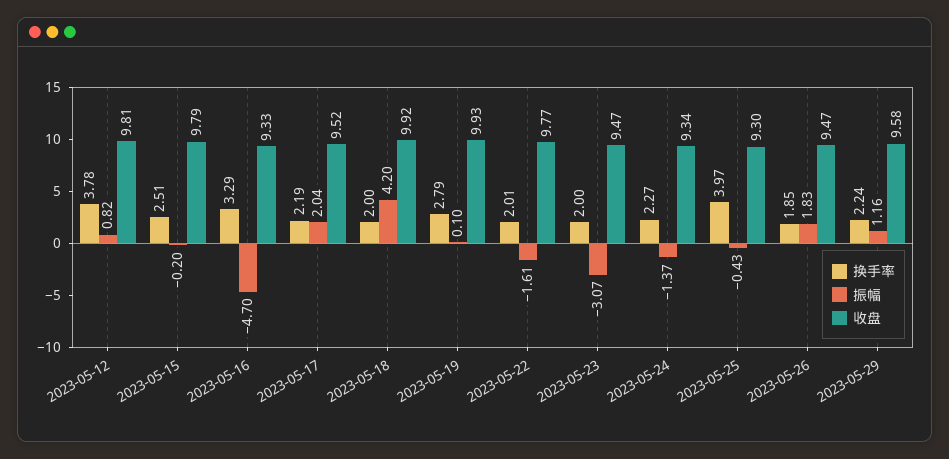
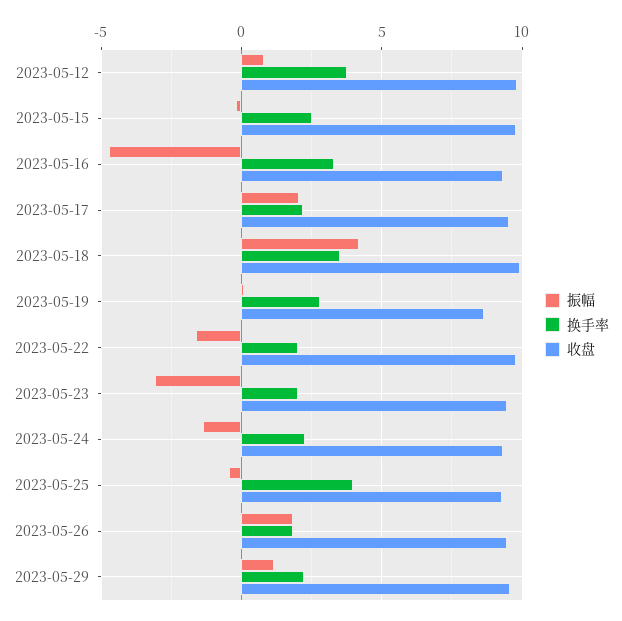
  {
    "换手率": {
      "2023-05-12": 3.78,
      "2023-05-15": 2.51,
      "2023-05-16": 3.29,
      "2023-05-17": 2.19,
-     "2023-05-18": 2,
+     "2023-05-18": 3.5,
      "2023-05-19": 2.79,
      "2023-05-22": 2.01,
      "2023-05-23": 2,
      "2023-05-24": 2.27,
      "2023-05-25": 3.97,
      "2023-05-26": 1.85,
      "2023-05-29": 2.24
    },
    "振幅": {
      "2023-05-12": 0.82,
      "2023-05-15": -0.2,
      "2023-05-16": -4.7,
      "2023-05-17": 2.04,
      "2023-05-18": 4.2,
      "2023-05-19": 0.1,
      "2023-05-22": -1.61,
      "2023-05-23": -3.07,
      "2023-05-24": -1.37,
      "2023-05-25": -0.43,
      "2023-05-26": 1.83,
      "2023-05-29": 1.16
    },
    "收盘": {
      "2023-05-12": 9.81,
      "2023-05-15": 9.79,
      "2023-05-16": 9.33,
      "2023-05-17": 9.52,
      "2023-05-18": 9.92,
-     "2023-05-19": 9.93,
+     "2023-05-19": 8.5,
      "2023-05-22": 9.77,
      "2023-05-23": 9.47,
      "2023-05-24": 9.34,
      "2023-05-25": 9.3,
      "2023-05-26": 9.47,
      "2023-05-29": 9.58
    }
  }

